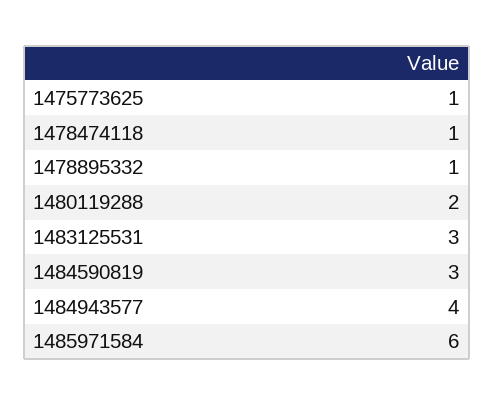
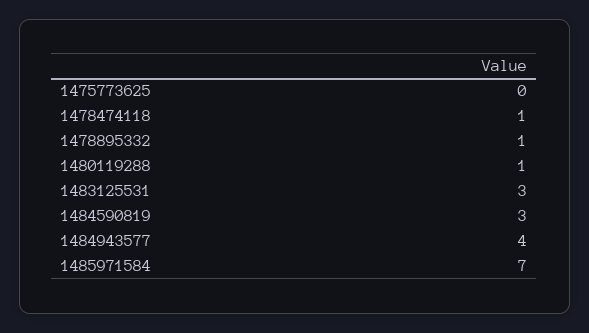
  {
-   "1475773625": 1,
+   "1475773625": 0,
    "1478474118": 1,
    "1478895332": 1,
-   "1480119288": 2,
+   "1480119288": 1,
    "1483125531": 3,
    "1484590819": 3,
    "1484943577": 4,
-   "1485971584": 6
+   "1485971584": 7
  }

